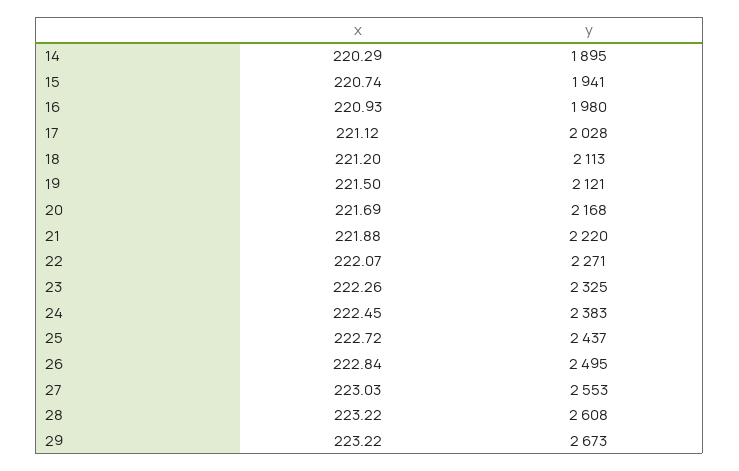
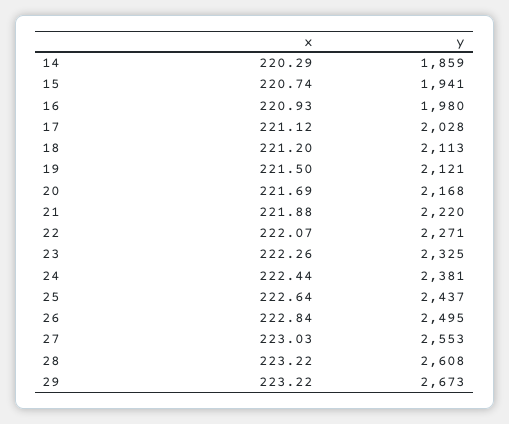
  {
    "x": {
      "14": 220.29,
      "15": 220.74,
      "16": 220.93,
      "17": 221.12,
      "18": 221.2,
      "19": 221.5,
      "20": 221.69,
      "21": 221.88,
      "22": 222.07,
      "23": 222.26,
-     "24": 222.45,
+     "24": 222.44,
-     "25": 222.72,
+     "25": 222.64,
      "26": 222.84,
      "27": 223.03,
      "28": 223.22,
      "29": 223.22
    },
    "y": {
-     "14": 1895,
+     "14": 1859,
      "15": 1941,
      "16": 1980,
      "17": 2028,
      "18": 2113,
      "19": 2121,
      "20": 2168,
      "21": 2220,
      "22": 2271,
      "23": 2325,
-     "24": 2383,
+     "24": 2381,
      "25": 2437,
      "26": 2495,
      "27": 2553,
      "28": 2608,
      "29": 2673
    }
  }

